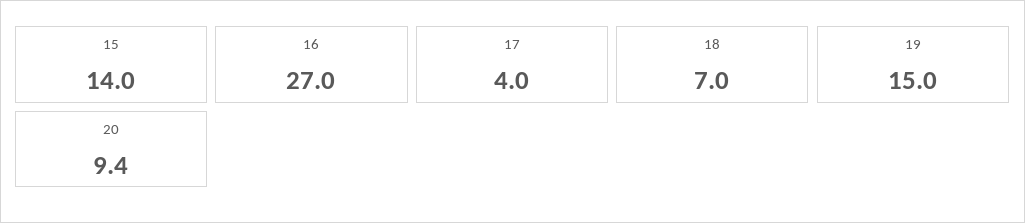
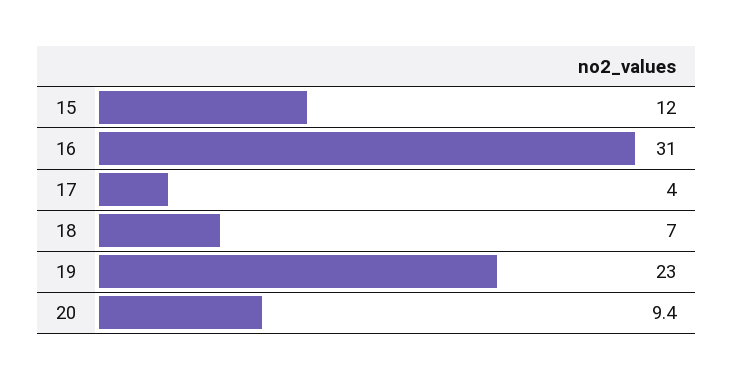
  {
-   "15": 14,
+   "15": 12,
-   "16": 27,
+   "16": 31,
    "17": 4,
    "18": 7,
-   "19": 15,
+   "19": 23,
    "20": 9.4
  }

